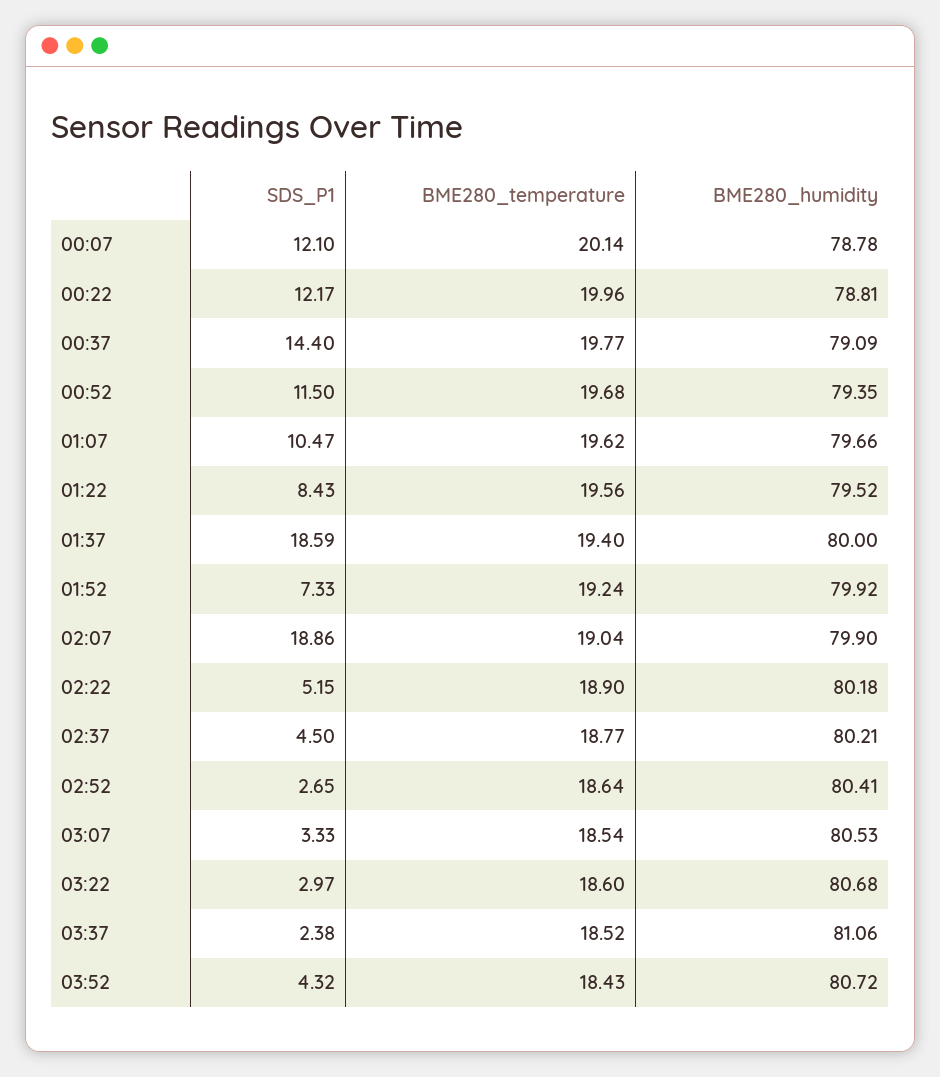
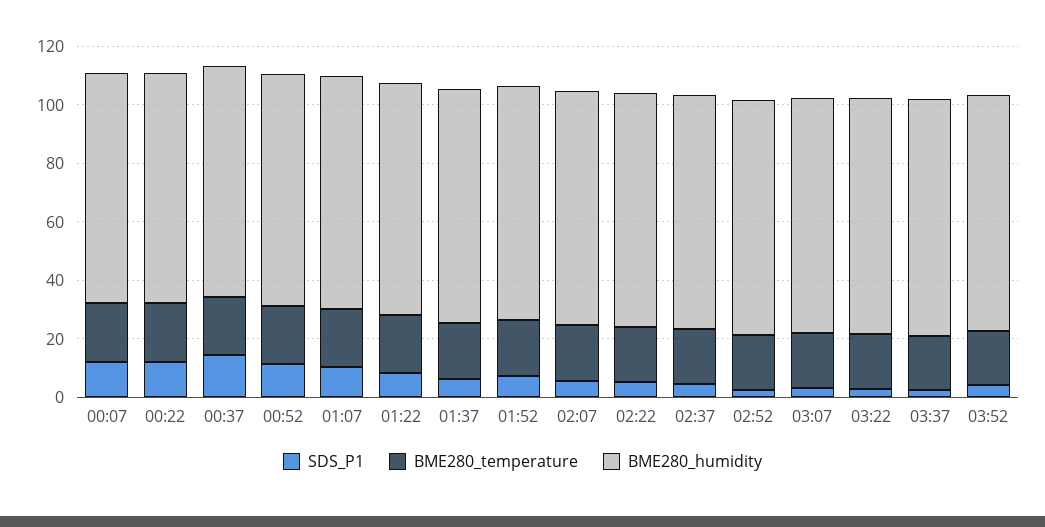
  {
    "SDS_P1": {
      "00:07": 12.1,
      "00:22": 12.17,
      "00:37": 14.4,
      "00:52": 11.5,
      "01:07": 10.47,
      "01:22": 8.43,
-     "01:37": 18.59,
+     "01:37": 5,
      "01:52": 7.33,
-     "02:07": 18.86,
+     "02:07": 5,
      "02:22": 5.15,
      "02:37": 4.5,
      "02:52": 2.65,
      "03:07": 3.33,
      "03:22": 2.97,
      "03:37": 2.38,
      "03:52": 4.32
    },
    "BME280_temperature": {
      "00:07": 20.14,
      "00:22": 19.96,
      "00:37": 19.77,
      "00:52": 19.68,
      "01:07": 19.62,
      "01:22": 19.56,
      "01:37": 19.4,
      "01:52": 19.24,
      "02:07": 19.04,
      "02:22": 18.9,
      "02:37": 18.77,
      "02:52": 18.64,
      "03:07": 18.54,
      "03:22": 18.6,
      "03:37": 18.52,
      "03:52": 18.43
    },
    "BME280_humidity": {
      "00:07": 78.78,
      "00:22": 78.81,
      "00:37": 79.09,
      "00:52": 79.35,
      "01:07": 79.66,
      "01:22": 79.52,
      "01:37": 80,
      "01:52": 79.92,
      "02:07": 79.9,
      "02:22": 80.18,
      "02:37": 80.21,
      "02:52": 80.41,
      "03:07": 80.53,
      "03:22": 80.68,
      "03:37": 81.06,
      "03:52": 80.72
    }
  }

